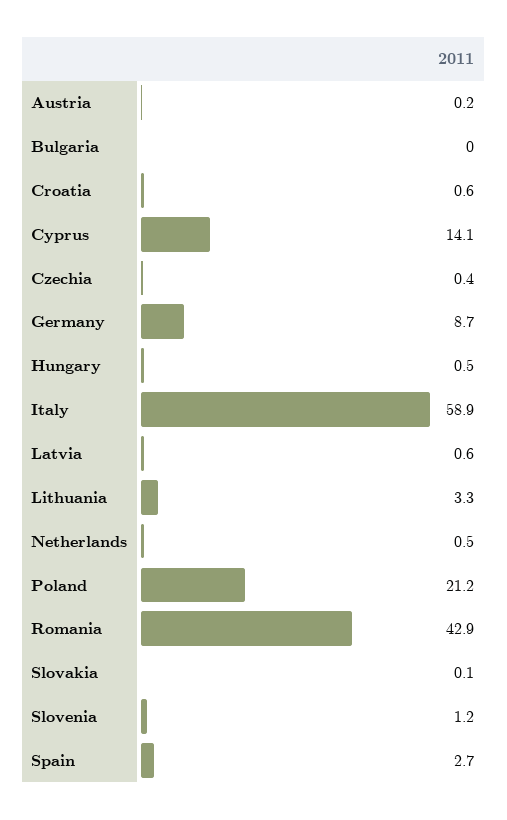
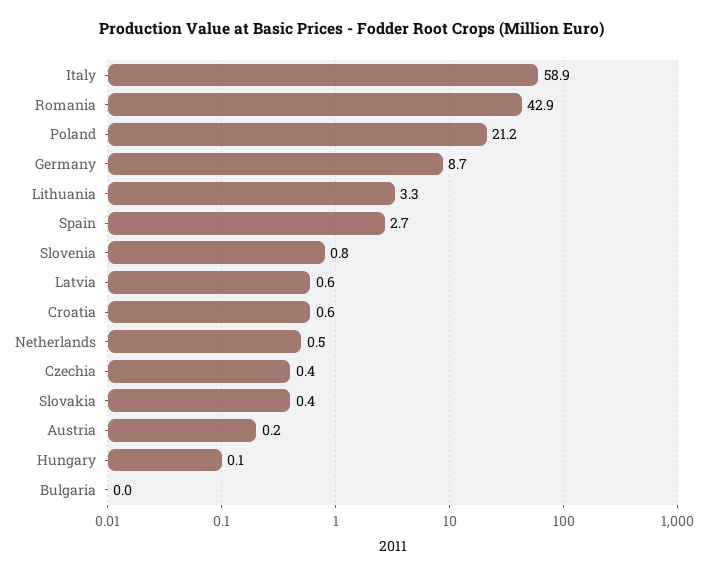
  {
    "Austria": 0.2,
    "Bulgaria": 0,
    "Croatia": 0.6,
-   "Cyprus": 14.1,
    "Czechia": 0.4,
    "Germany": 8.7,
-   "Hungary": 0.5,
+   "Hungary": 0.1,
    "Italy": 58.9,
    "Latvia": 0.6,
    "Lithuania": 3.3,
    "Netherlands": 0.5,
    "Poland": 21.2,
    "Romania": 42.9,
-   "Slovakia": 0.1,
+   "Slovakia": 0.4,
-   "Slovenia": 1.2,
+   "Slovenia": 0.8,
    "Spain": 2.7
  }

